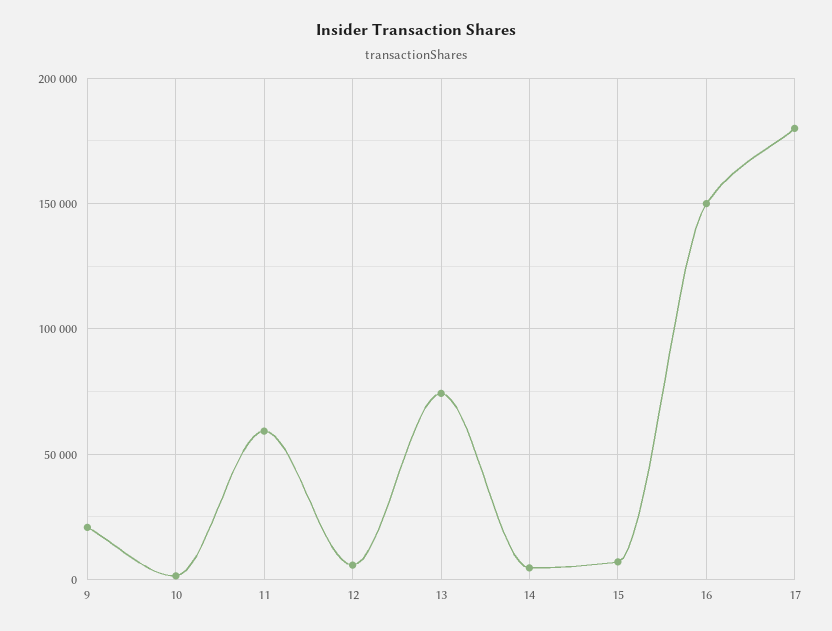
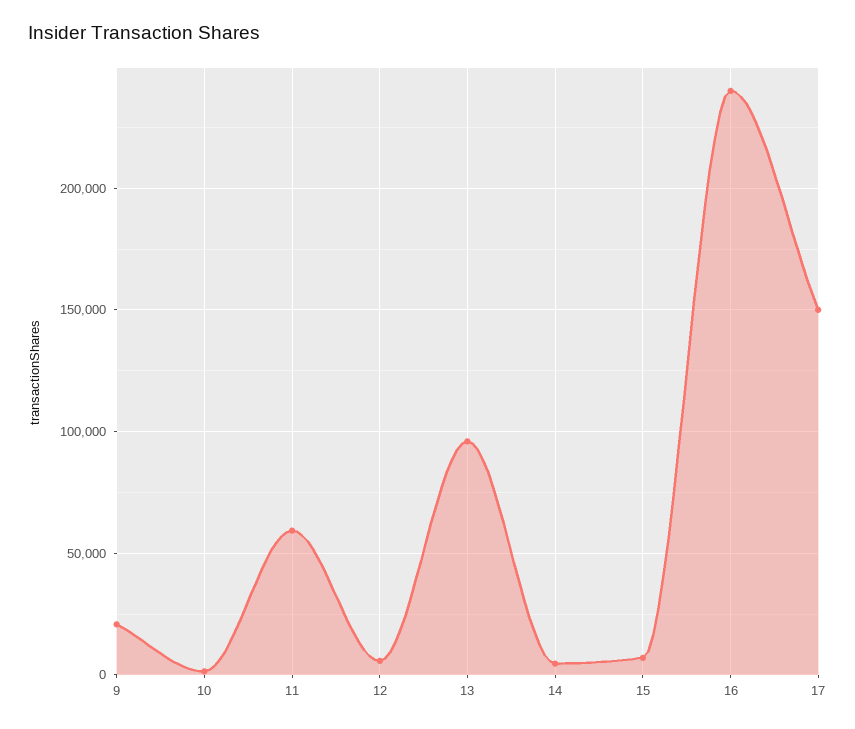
  {
    "9": 20000,
    "10": 0,
    "11": 60000,
    "12": 5000,
-   "13": 75000,
+   "13": 95000,
    "14": 5000,
    "15": 5000,
-   "16": 150000,
+   "16": 240000,
-   "17": 180000
+   "17": 150000
  }

